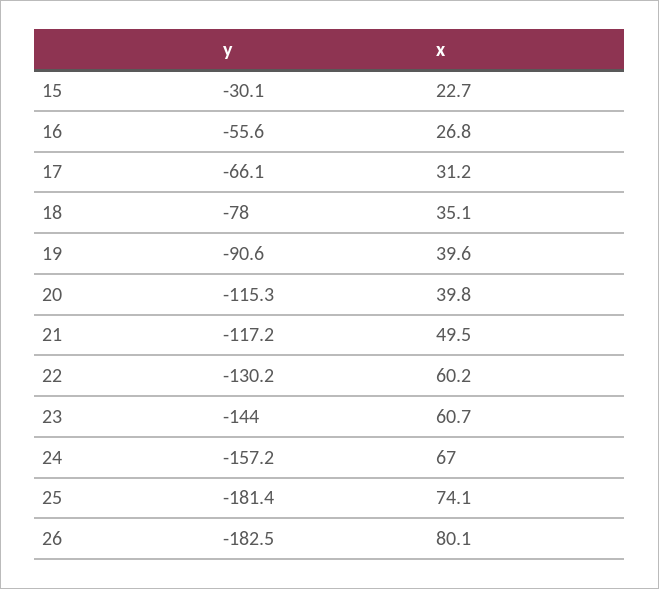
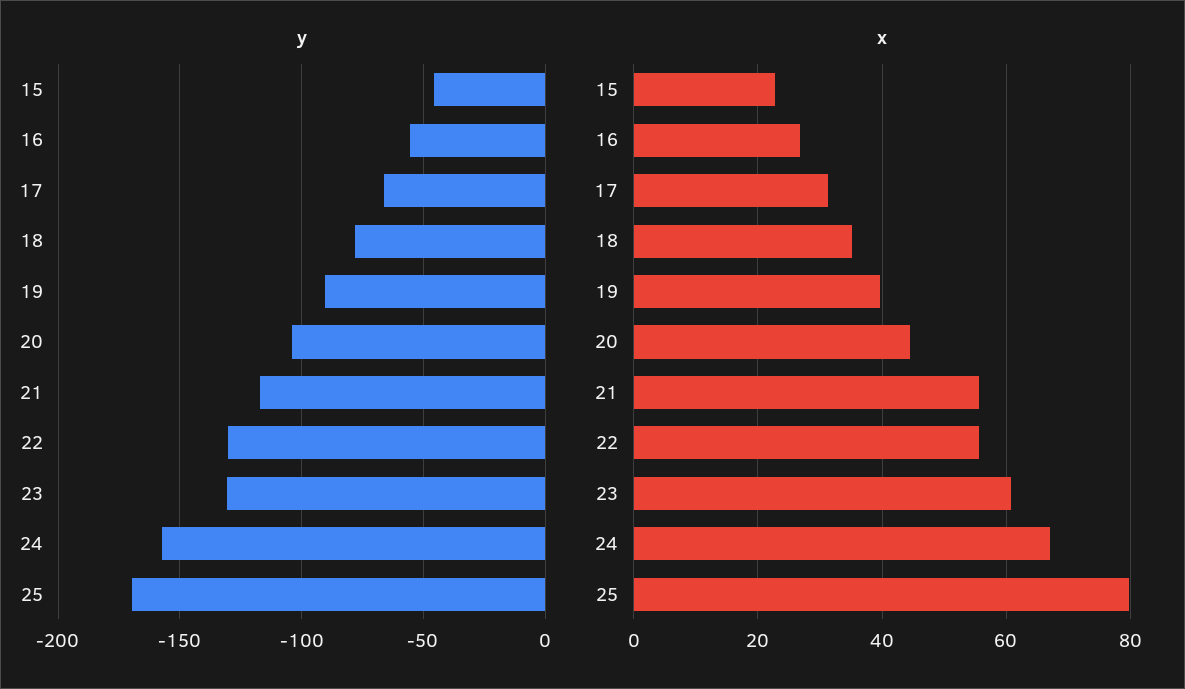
  {
    "y": {
-     "15": -30.1,
+     "15": -45,
      "16": -55.6,
      "17": -66.1,
      "18": -78,
      "19": -90.6,
-     "20": -115.3,
+     "20": -105,
      "21": -117.2,
      "22": -130.2,
-     "23": -144,
+     "23": -130,
      "24": -157.2,
-     "25": -181.4,
+     "25": -170
-     "26": -182.5
    },
    "x": {
      "15": 22.7,
      "16": 26.8,
      "17": 31.2,
      "18": 35.1,
      "19": 39.6,
-     "20": 39.8,
+     "20": 44,
-     "21": 49.5,
+     "21": 56,
-     "22": 60.2,
+     "22": 56,
      "23": 60.7,
      "24": 67,
-     "25": 74.1,
+     "25": 80
-     "26": 80.1
    }
  }

